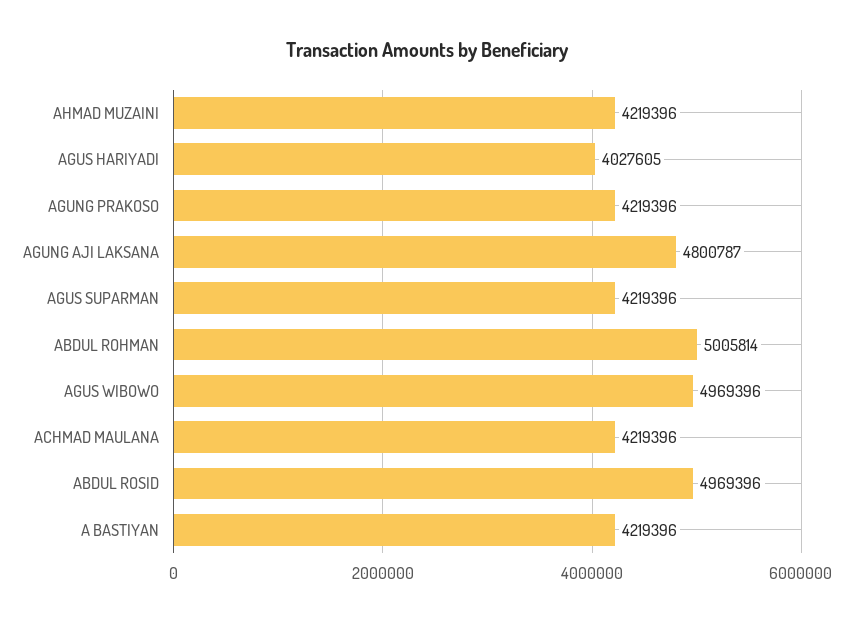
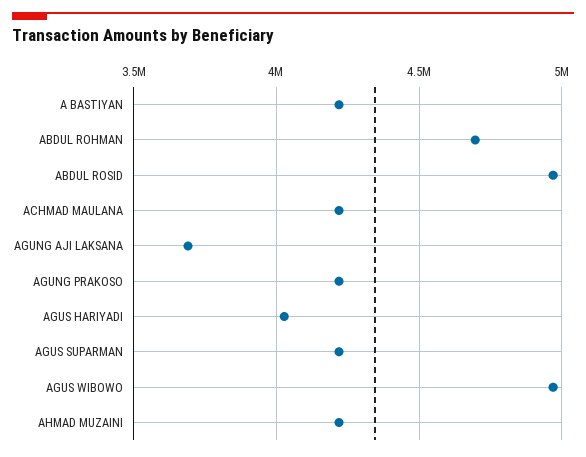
  {
    "AHMAD MUZAINI": 4219396,
    "AGUS HARIYADI": 4027605,
    "AGUNG PRAKOSO": 4219396,
-   "AGUNG AJI LAKSANA": 4800787,
+   "AGUNG AJI LAKSANA": 3700000,
    "AGUS SUPARMAN": 4219396,
-   "ABDUL ROHMAN": 5005814,
+   "ABDUL ROHMAN": 4700000,
    "AGUS WIBOWO": 4969396,
    "ACHMAD MAULANA": 4219396,
    "ABDUL ROSID": 4969396,
    "A BASTIYAN": 4219396
  }

